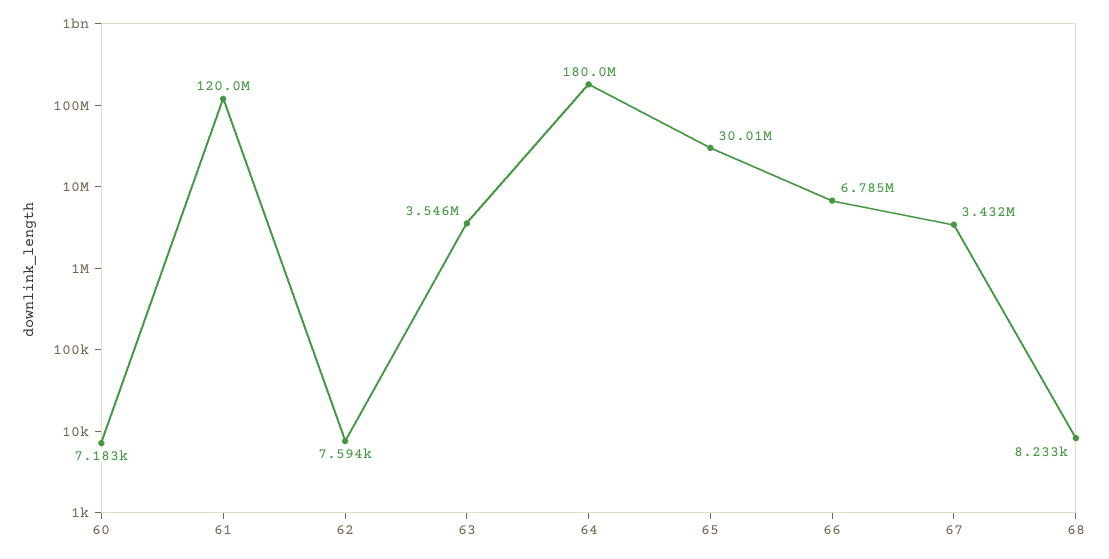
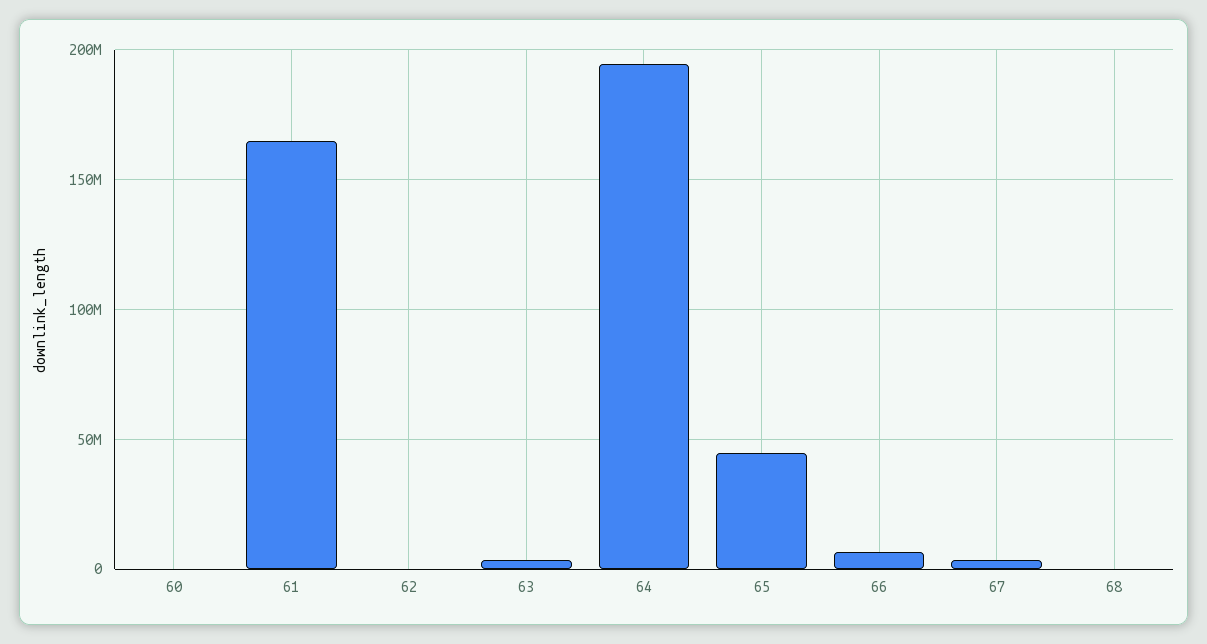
  {
    "60": 7183,
-   "61": 120000000,
+   "61": 165000000,
    "62": 7594,
    "63": 3546000,
-   "64": 180000000,
+   "64": 195000000,
-   "65": 30010000,
+   "65": 45000000,
    "66": 6785000,
    "67": 3432000,
    "68": 8233
  }

